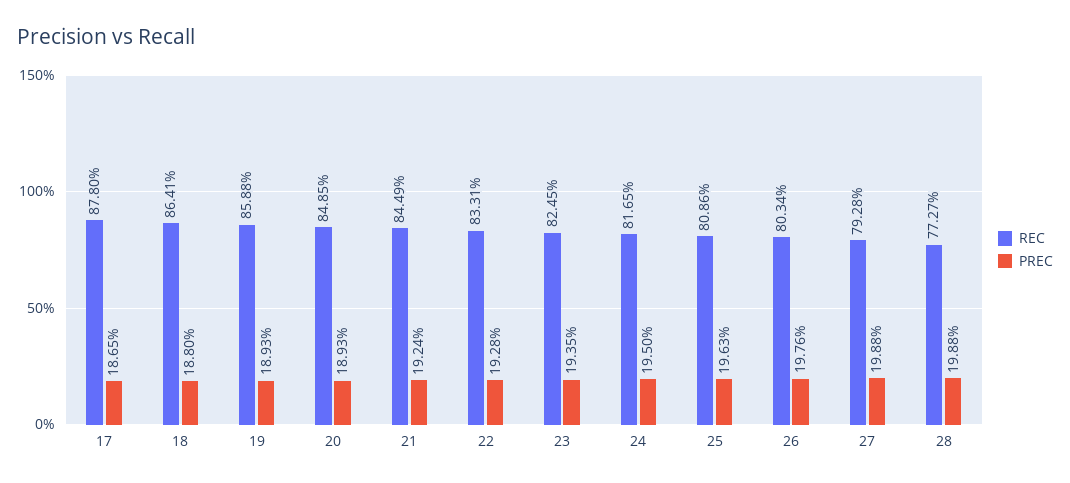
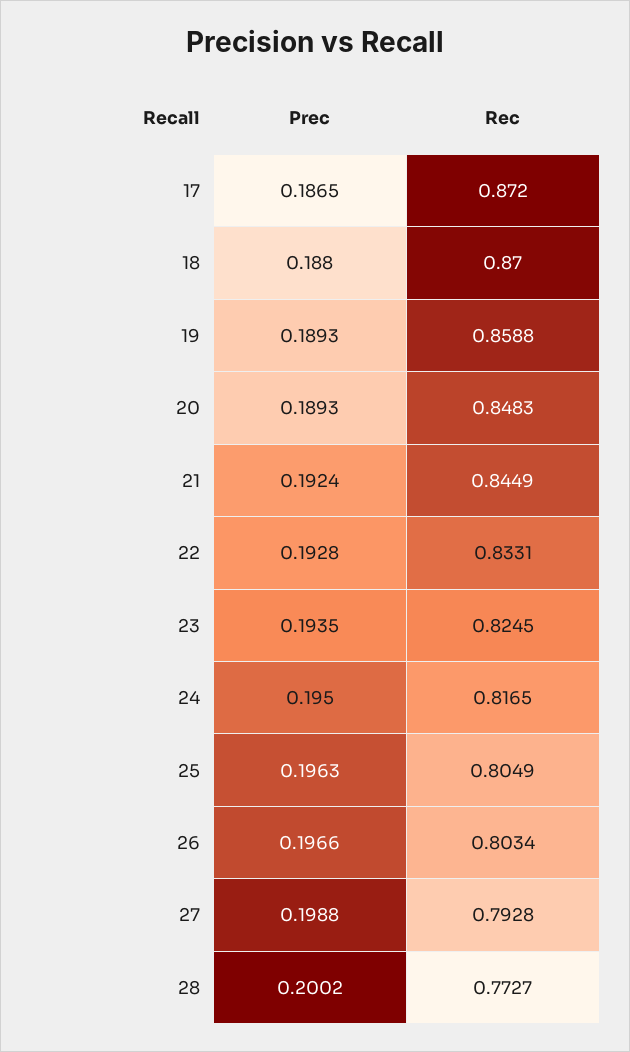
  {
    "REC": {
-     "17": 0.878,
+     "17": 0.872,
-     "18": 0.8641,
+     "18": 0.87,
      "19": 0.8588,
-     "20": 0.8485,
+     "20": 0.8483,
      "21": 0.8449,
      "22": 0.8331,
      "23": 0.8245,
      "24": 0.8165,
-     "25": 0.8086,
+     "25": 0.8049,
      "26": 0.8034,
      "27": 0.7928,
      "28": 0.7727
    },
    "PREC": {
      "17": 0.1865,
      "18": 0.188,
      "19": 0.1893,
      "20": 0.1893,
      "21": 0.1924,
      "22": 0.1928,
      "23": 0.1935,
      "24": 0.195,
      "25": 0.1963,
-     "26": 0.1976,
+     "26": 0.1966,
      "27": 0.1988,
-     "28": 0.1988
+     "28": 0.2002
    }
  }

